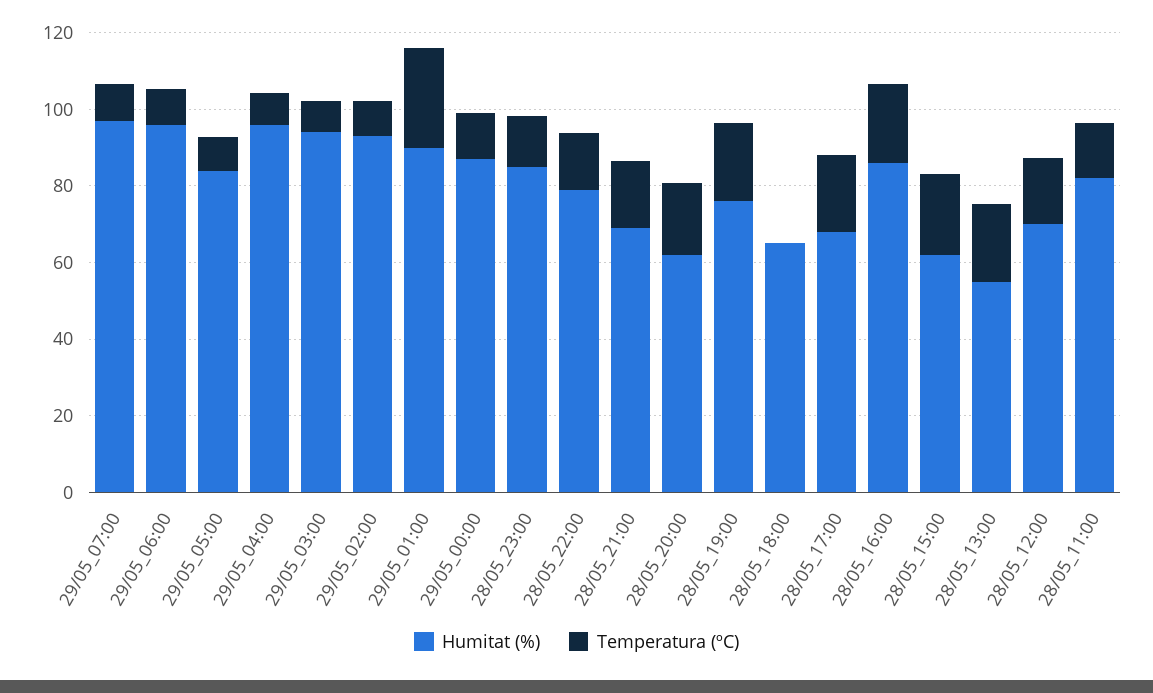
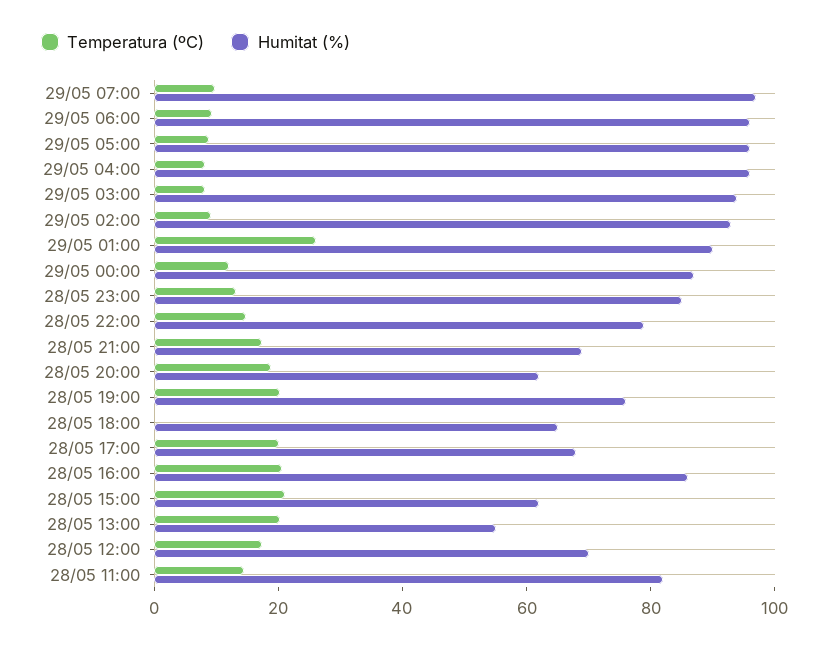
  {
    "Humitat (%)": {
      "29/05_07:00": 95,
      "29/05_06:00": 95,
-     "29/05_05:00": 85,
+     "29/05_05:00": 95,
      "29/05_04:00": 95,
      "29/05_03:00": 95,
      "29/05_02:00": 95,
      "29/05_01:00": 90,
      "29/05_00:00": 85,
      "28/05_23:00": 85,
      "28/05_22:00": 80,
      "28/05_21:00": 70,
      "28/05_20:00": 60,
      "28/05_19:00": 75,
      "28/05_18:00": 65,
      "28/05_17:00": 70,
      "28/05_16:00": 85,
      "28/05_15:00": 60,
      "28/05_13:00": 55,
      "28/05_12:00": 70,
      "28/05_11:00": 80
    },
    "Temperatura (ºC)": {
      "29/05_07:00": 10,
      "29/05_06:00": 10,
      "29/05_05:00": 10,
      "29/05_04:00": 10,
      "29/05_03:00": 10,
      "29/05_02:00": 10,
      "29/05_01:00": 25,
      "29/05_00:00": 10,
      "28/05_23:00": 15,
      "28/05_22:00": 15,
      "28/05_21:00": 15,
      "28/05_20:00": 20,
      "28/05_19:00": 20,
      "28/05_18:00": 0,
      "28/05_17:00": 20,
      "28/05_16:00": 20,
      "28/05_15:00": 20,
      "28/05_13:00": 20,
      "28/05_12:00": 15,
      "28/05_11:00": 15
    }
  }

